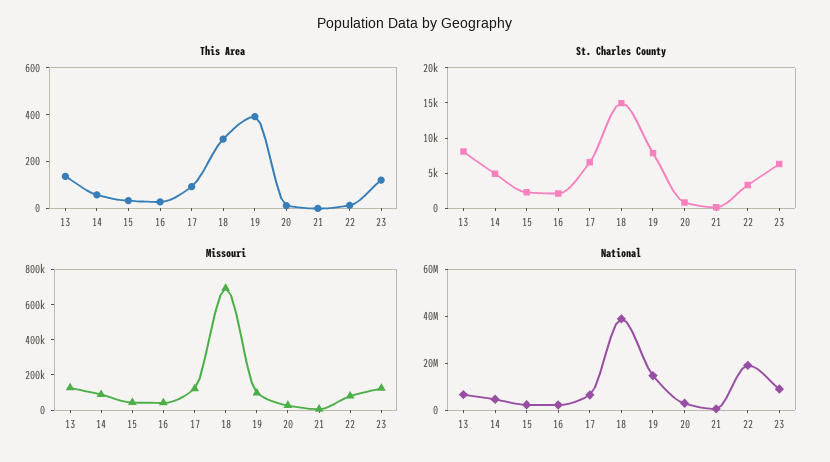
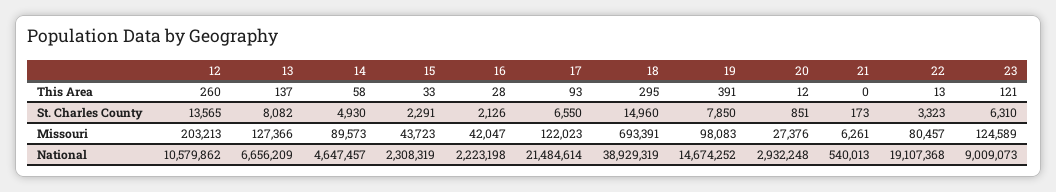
  {
    "This Area": {
      "13": 137,
      "14": 58,
      "15": 33,
      "16": 28,
      "17": 93,
      "18": 295,
      "19": 391,
      "20": 12,
      "21": 0,
      "22": 13,
-     "23": 121
+     "23": 121,
+     "12": 260
    },
    "St. Charles County": {
      "13": 8082,
      "14": 4930,
      "15": 2291,
      "16": 2126,
      "17": 6550,
      "18": 14960,
      "19": 7850,
      "20": 851,
      "21": 173,
      "22": 3323,
-     "23": 6310
+     "23": 6310,
+     "12": 13565
    },
    "Missouri": {
      "13": 127366,
      "14": 89573,
      "15": 43723,
      "16": 42047,
      "17": 122023,
      "18": 693391,
      "19": 98083,
      "20": 27376,
      "21": 6261,
      "22": 80457,
-     "23": 124589
+     "23": 124589,
+     "12": 203213
    },
    "National": {
      "13": 6656209,
      "14": 4647457,
      "15": 2308319,
      "16": 2223198,
-     "17": 5000000,
+     "17": 21484614,
      "18": 38929319,
      "19": 14674252,
      "20": 2932248,
      "21": 540013,
      "22": 19107368,
-     "23": 9009073
+     "23": 9009073,
+     "12": 10579862
    }
  }

